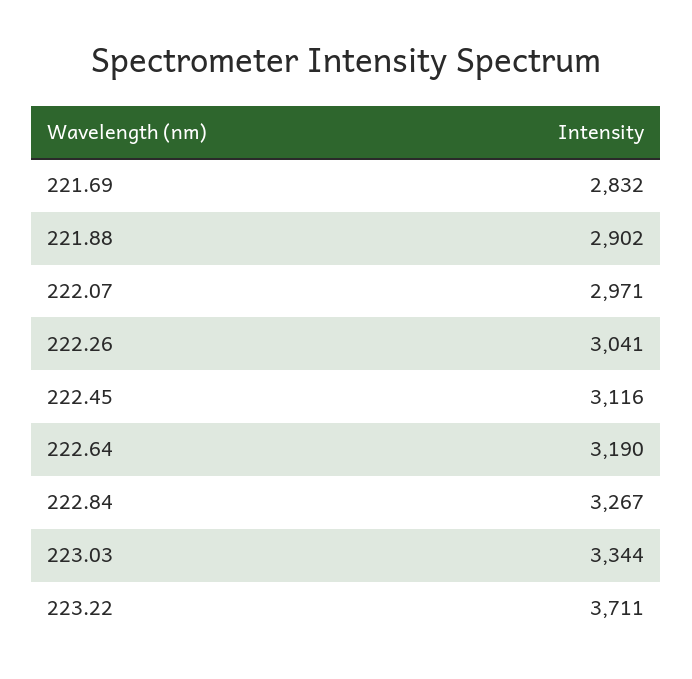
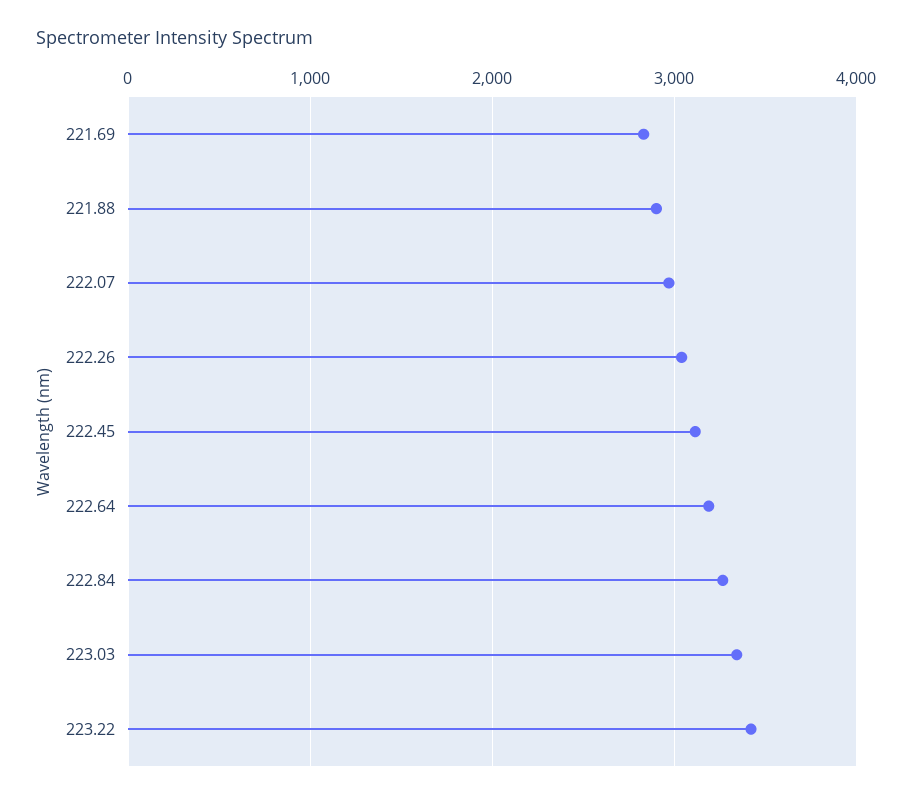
  {
    "221.69": 2832,
    "221.88": 2902,
    "222.07": 2971,
    "222.26": 3041,
    "222.45": 3116,
    "222.64": 3190,
    "222.84": 3267,
    "223.03": 3344,
-   "223.22": 3711
+   "223.22": 3400
  }

